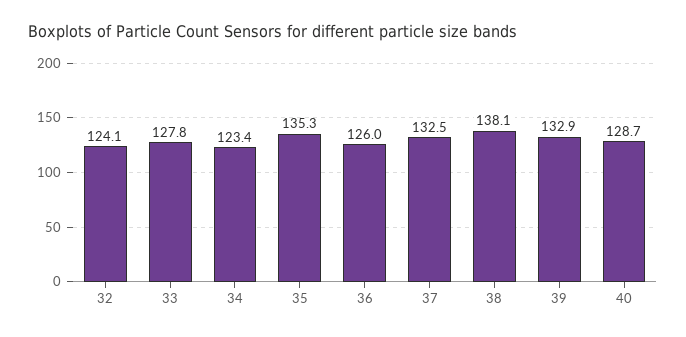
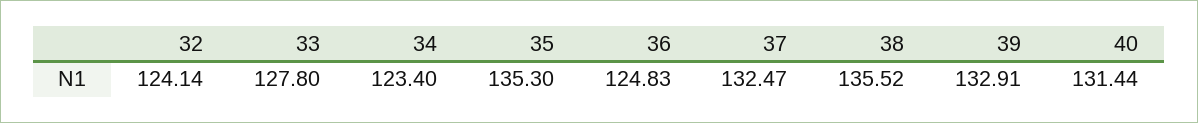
  {
    "32": 124.14,
    "33": 127.8,
    "34": 123.4,
    "35": 135.3,
-   "36": 126,
+   "36": 124.83,
    "37": 132.47,
-   "38": 138.1,
+   "38": 135.52,
    "39": 132.91,
-   "40": 128.7
+   "40": 131.44
  }

